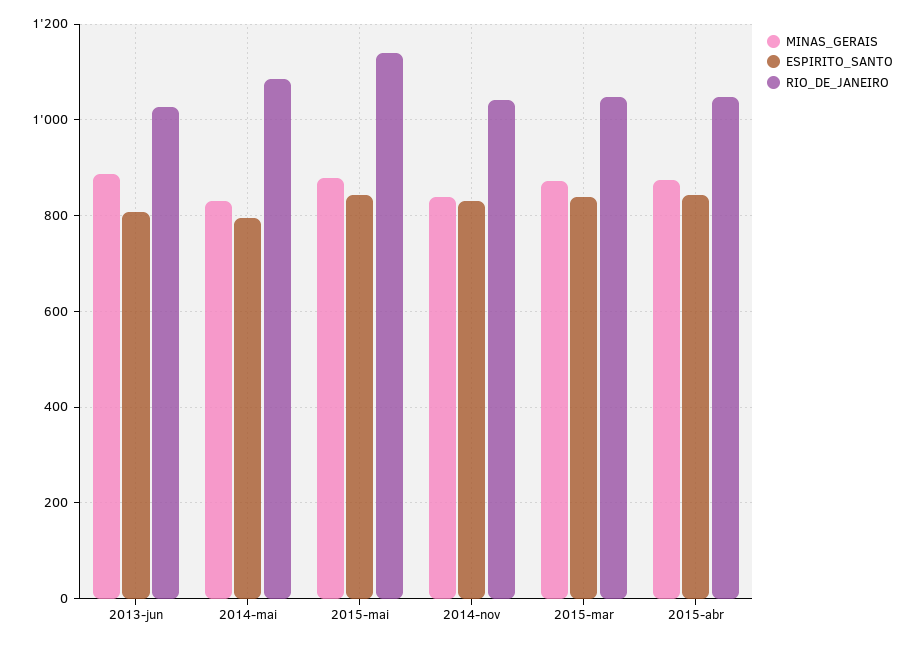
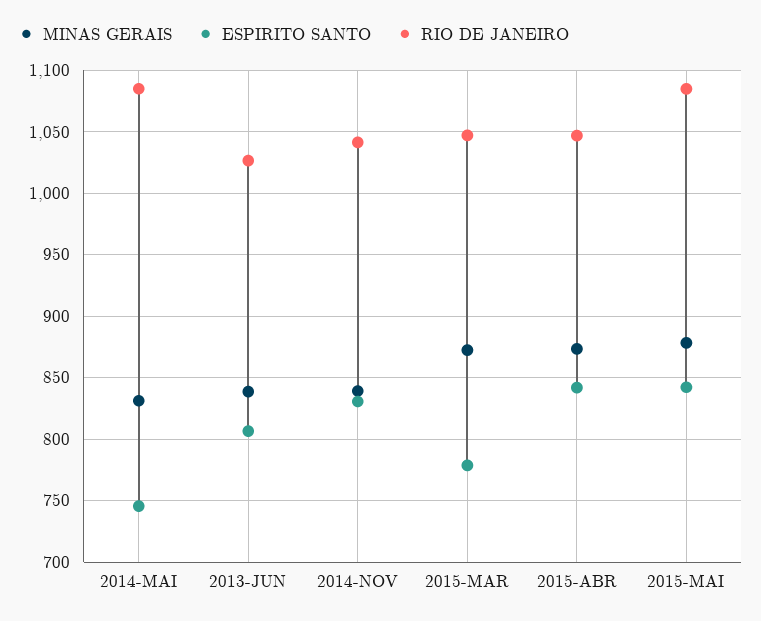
  {
    "MINAS_GERAIS": {
-     "2013-jun": 880,
+     "2013-jun": 840,
      "2014-mai": 830,
      "2015-mai": 880,
      "2014-nov": 840,
      "2015-mar": 870,
      "2015-abr": 875
    },
    "ESPIRITO_SANTO": {
      "2013-jun": 805,
-     "2014-mai": 800,
+     "2014-mai": 745,
      "2015-mai": 840,
      "2014-nov": 830,
-     "2015-mar": 840,
+     "2015-mar": 780,
      "2015-abr": 840
    },
    "RIO_DE_JANEIRO": {
      "2013-jun": 1025,
      "2014-mai": 1085,
-     "2015-mai": 1140,
+     "2015-mai": 1085,
      "2014-nov": 1040,
      "2015-mar": 1045,
      "2015-abr": 1045
    }
  }

